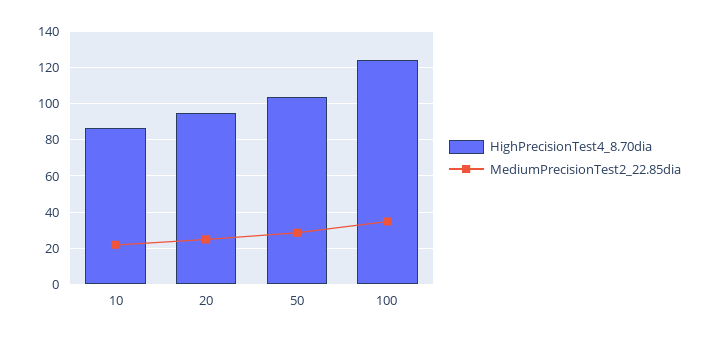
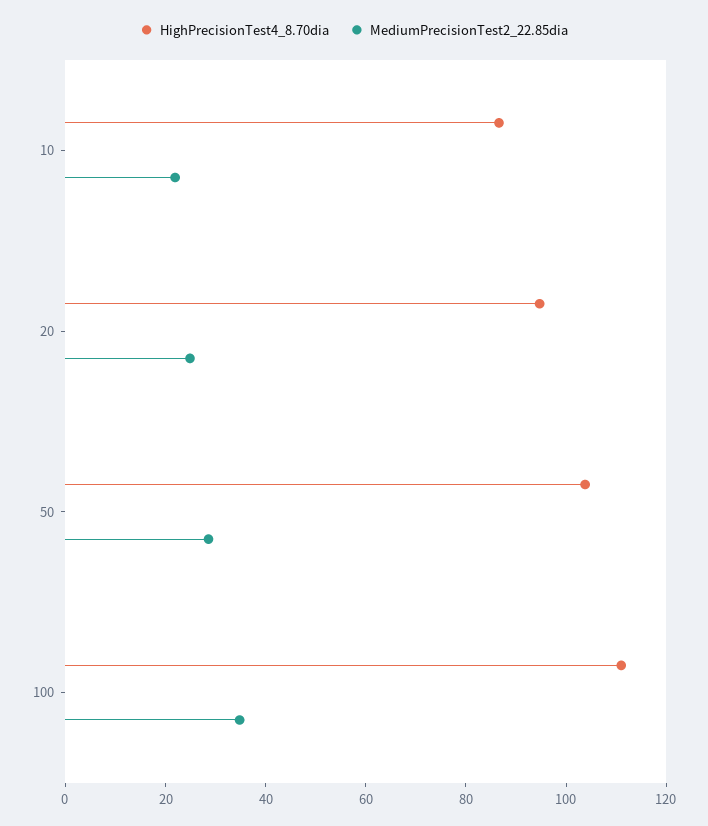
  {
    "HighPrecisionTest4_8.70dia": {
      "10": 85,
      "20": 95,
      "50": 105,
-     "100": 125
+     "100": 110
    },
    "MediumPrecisionTest2_22.85dia": {
      "10": 20,
      "20": 25,
      "50": 30,
      "100": 35
    }
  }

